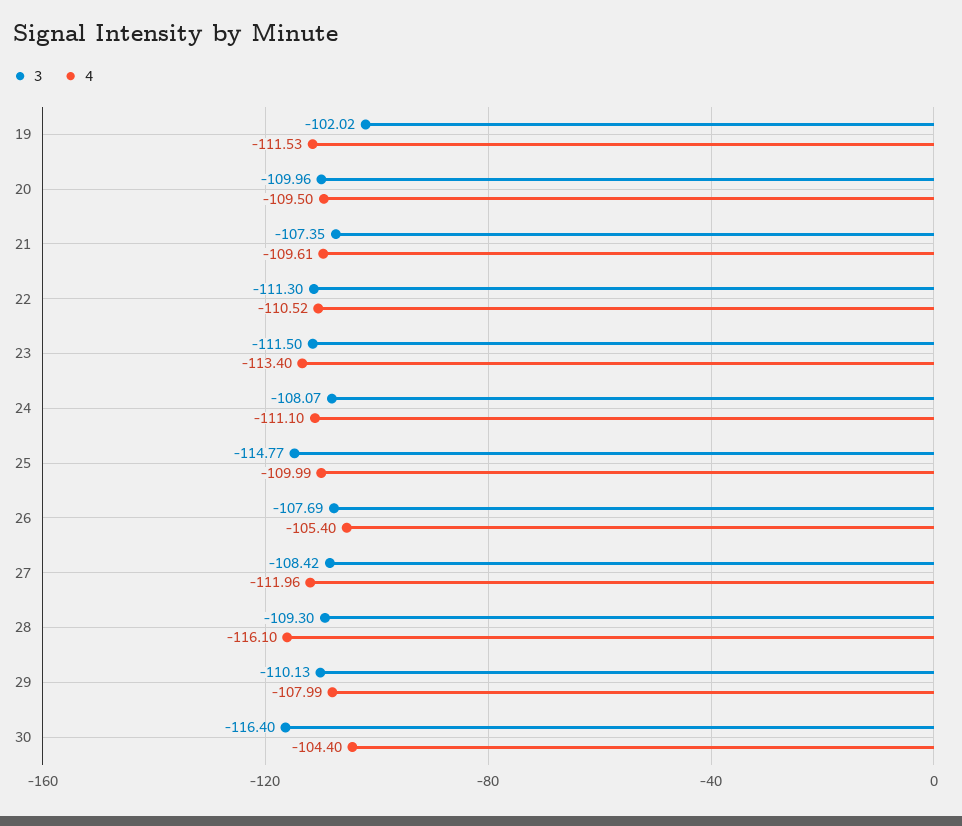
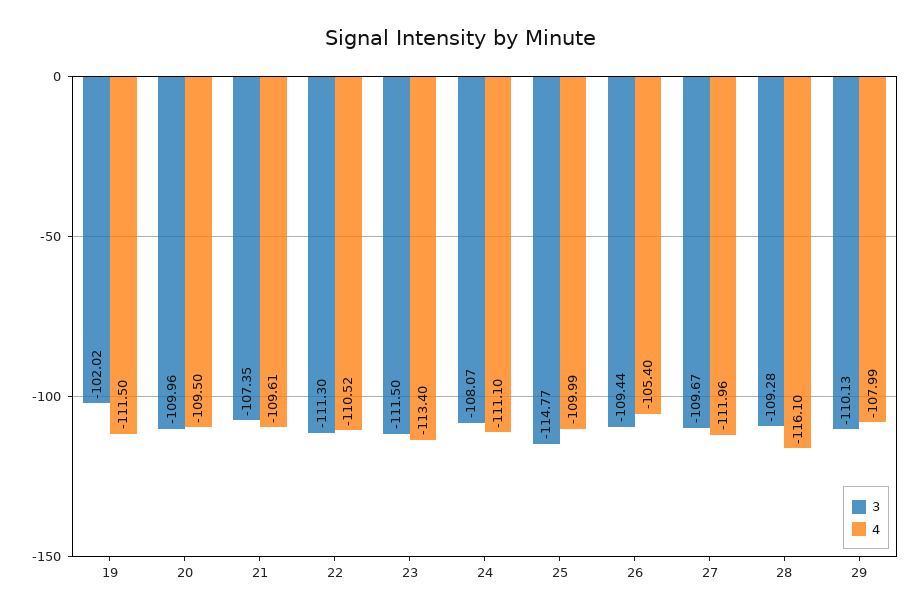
  {
    "3": {
      "19": -102.02,
      "20": -109.96,
      "21": -107.35,
      "22": -111.3,
      "23": -111.5,
      "24": -108.07,
      "25": -114.77,
-     "26": -107.69,
+     "26": -109.44,
-     "27": -108.42,
+     "27": -109.67,
-     "28": -109.3,
+     "28": -109.28,
-     "29": -110.13,
+     "29": -110.13
-     "30": -116.4
    },
    "4": {
-     "19": -111.53,
+     "19": -111.5,
      "20": -109.5,
      "21": -109.61,
      "22": -110.52,
      "23": -113.4,
      "24": -111.1,
      "25": -109.99,
      "26": -105.4,
      "27": -111.96,
      "28": -116.1,
-     "29": -107.99,
+     "29": -107.99
-     "30": -104.4
    }
  }

